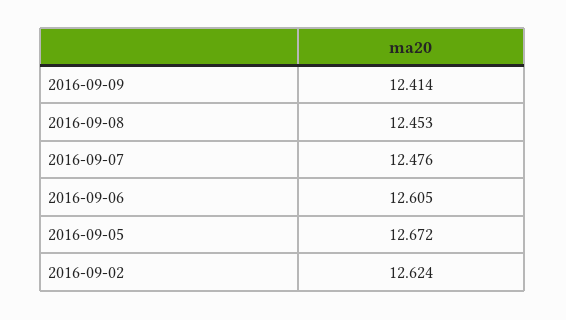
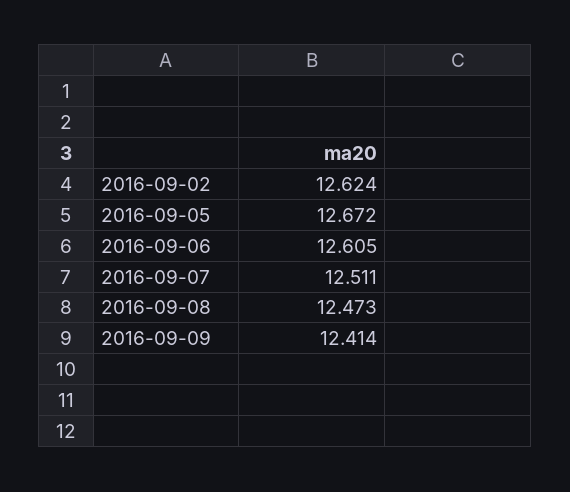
  {
    "2016-09-09": 12.414,
-   "2016-09-08": 12.453,
+   "2016-09-08": 12.473,
-   "2016-09-07": 12.476,
+   "2016-09-07": 12.511,
    "2016-09-06": 12.605,
    "2016-09-05": 12.672,
    "2016-09-02": 12.624
  }

